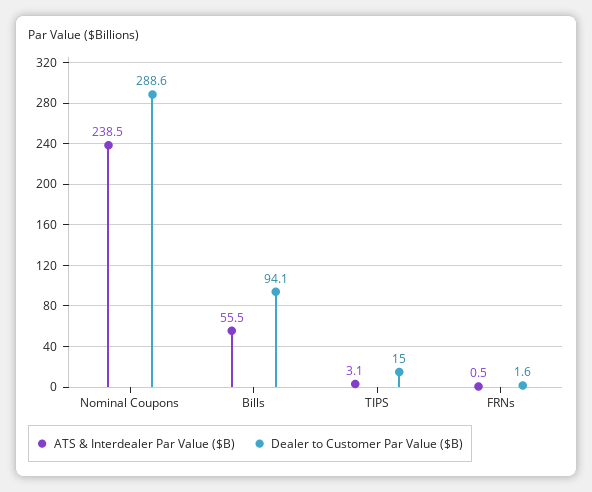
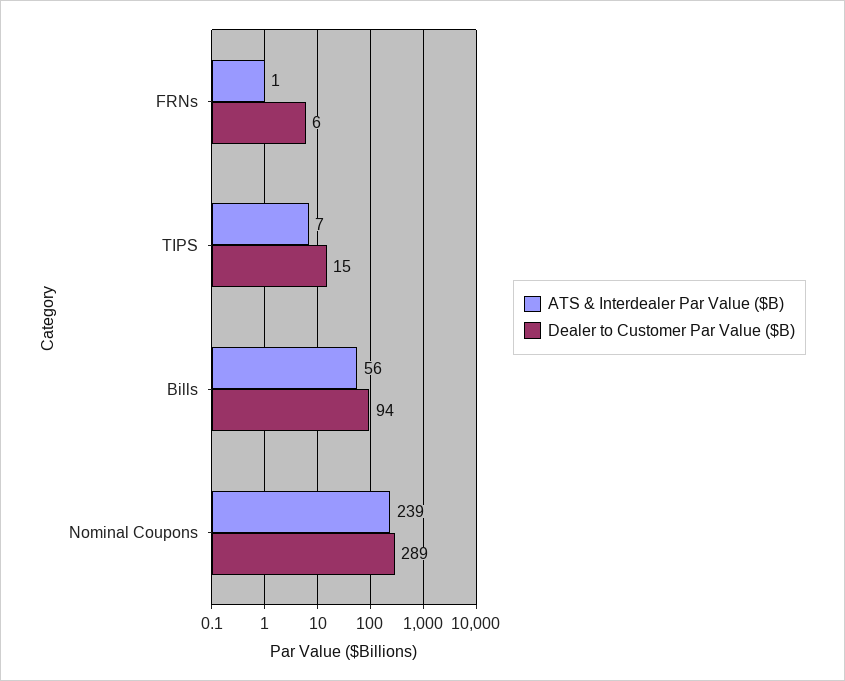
  {
    "ATS & Interdealer Par Value ($B)": {
      "Nominal Coupons": 238.5,
      "Bills": 55.5,
-     "TIPS": 3.1,
+     "TIPS": 7,
      "FRNs": 0.5
    },
    "Dealer to Customer Par Value ($B)": {
      "Nominal Coupons": 288.6,
      "Bills": 94.1,
      "TIPS": 15,
-     "FRNs": 1.6
+     "FRNs": 6
    }
  }

